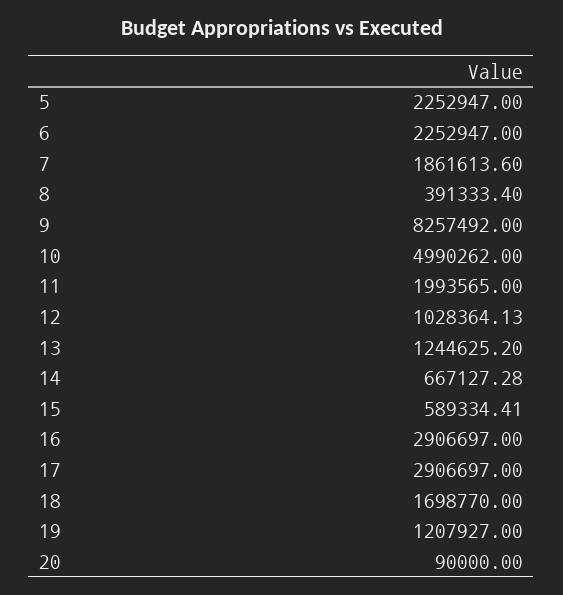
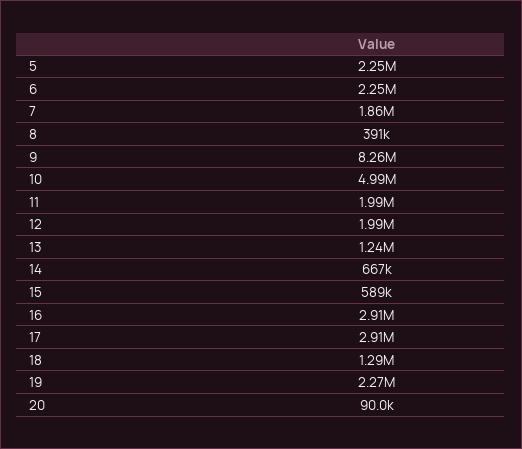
  {
    "5": 2252947,
    "6": 2252947,
    "7": 1861613.6,
    "8": 391333.4,
    "9": 8257492,
    "10": 4990262,
    "11": 1993565,
-   "12": 1028364.13,
+   "12": 1990000,
    "13": 1244625.2,
    "14": 667127.28,
    "15": 589334.41,
    "16": 2906697,
    "17": 2906697,
-   "18": 1698770,
+   "18": 1290000,
-   "19": 1207927,
+   "19": 2270000,
    "20": 90000
  }

